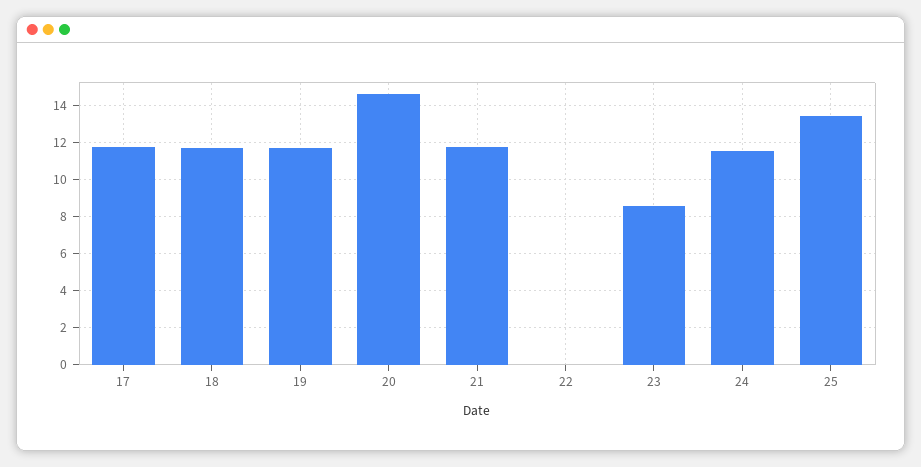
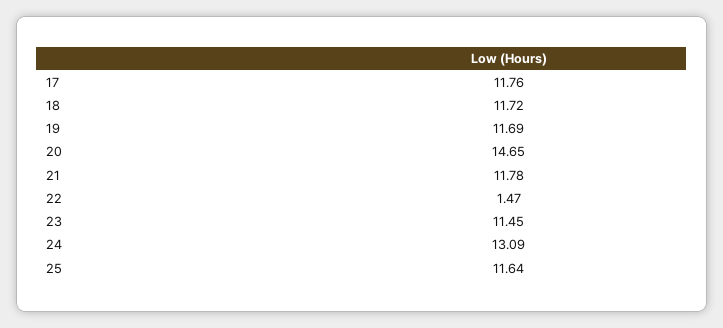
  {
    "17": 11.76,
    "18": 11.72,
    "19": 11.69,
    "20": 14.65,
    "21": 11.78,
-   "22": 0,
+   "22": 1.47,
-   "23": 8.5,
+   "23": 11.45,
-   "24": 11.5,
+   "24": 13.09,
-   "25": 13.5
+   "25": 11.64
  }

